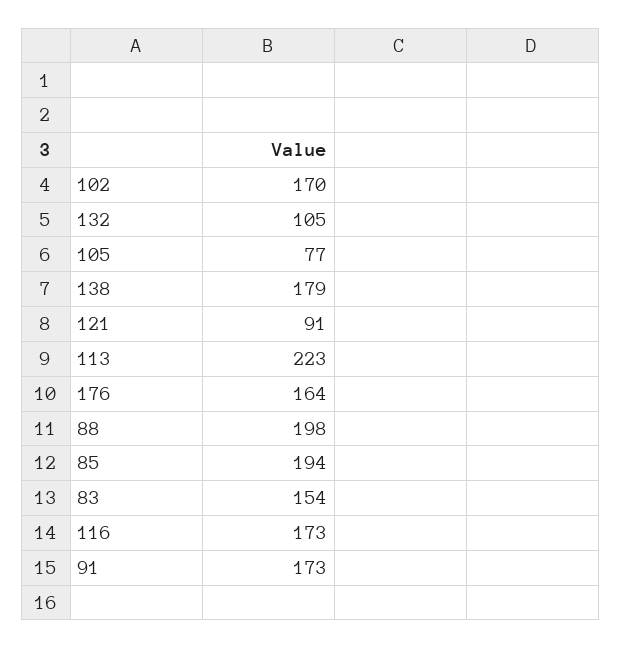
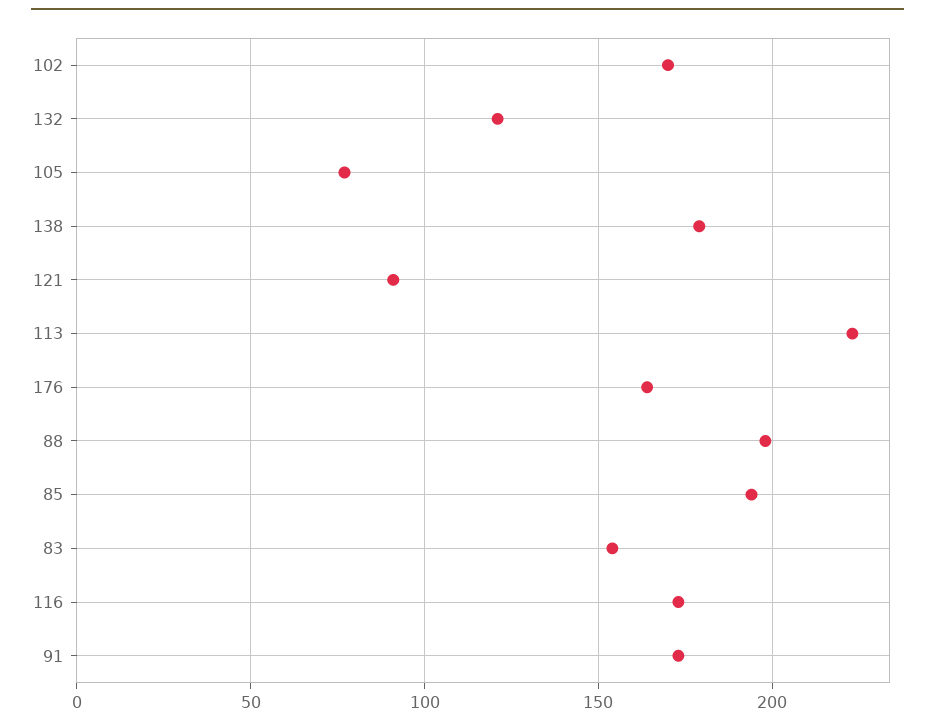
  {
    "102": 170,
-   "132": 105,
+   "132": 120,
    "105": 77,
    "138": 179,
    "121": 91,
    "113": 223,
    "176": 164,
    "88": 198,
    "85": 194,
    "83": 154,
    "116": 173,
    "91": 173
  }

